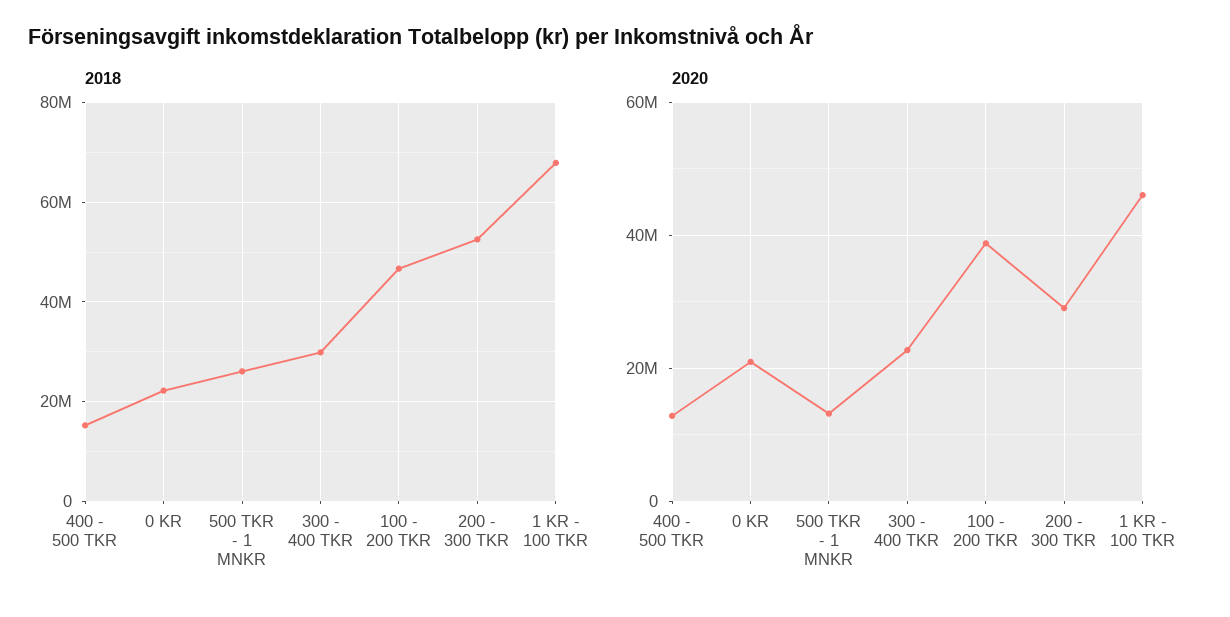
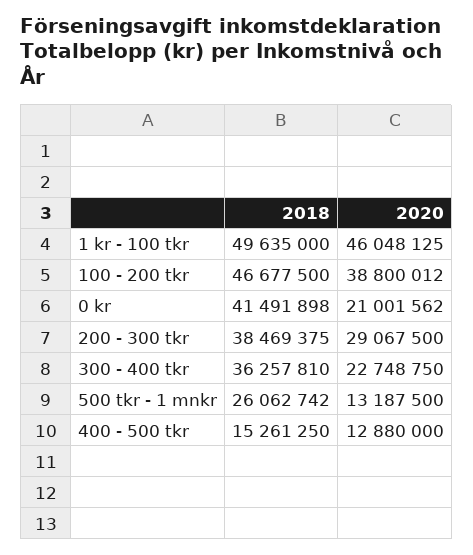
  {
    "2018": {
      "400 - 500 TKR": 15261250,
-     "0 KR": 22000000,
+     "0 KR": 41491898,
      "500 TKR - 1 MNKR": 26062742,
-     "300 - 400 TKR": 30000000,
+     "300 - 400 TKR": 36257810,
      "100 - 200 TKR": 46677500,
-     "200 - 300 TKR": 52000000,
+     "200 - 300 TKR": 38469375,
-     "1 KR - 100 TKR": 68000000
+     "1 KR - 100 TKR": 49635000
    },
    "2020": {
      "400 - 500 TKR": 12880000,
      "0 KR": 21001562,
      "500 TKR - 1 MNKR": 13187500,
      "300 - 400 TKR": 22748750,
      "100 - 200 TKR": 38800012,
      "200 - 300 TKR": 29067500,
      "1 KR - 100 TKR": 46048125
    }
  }

